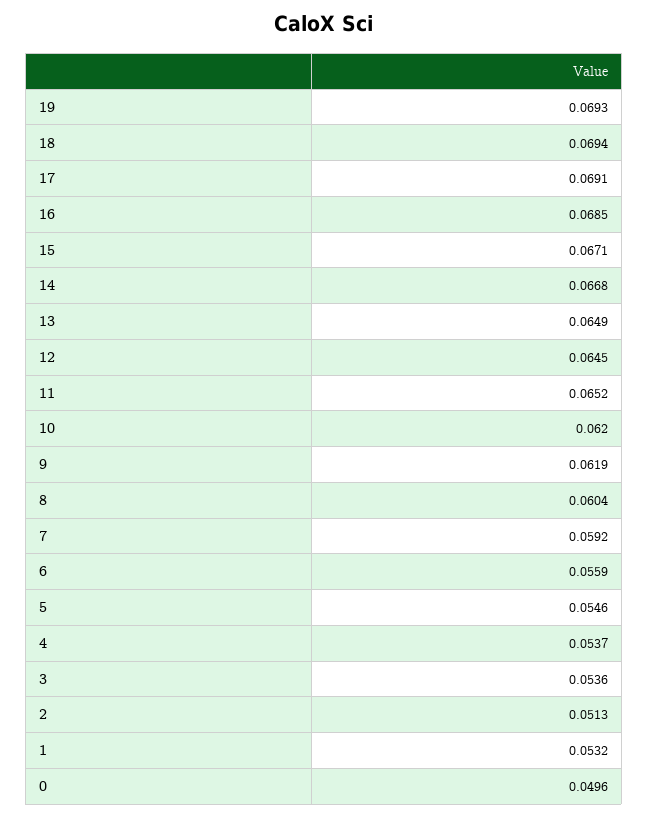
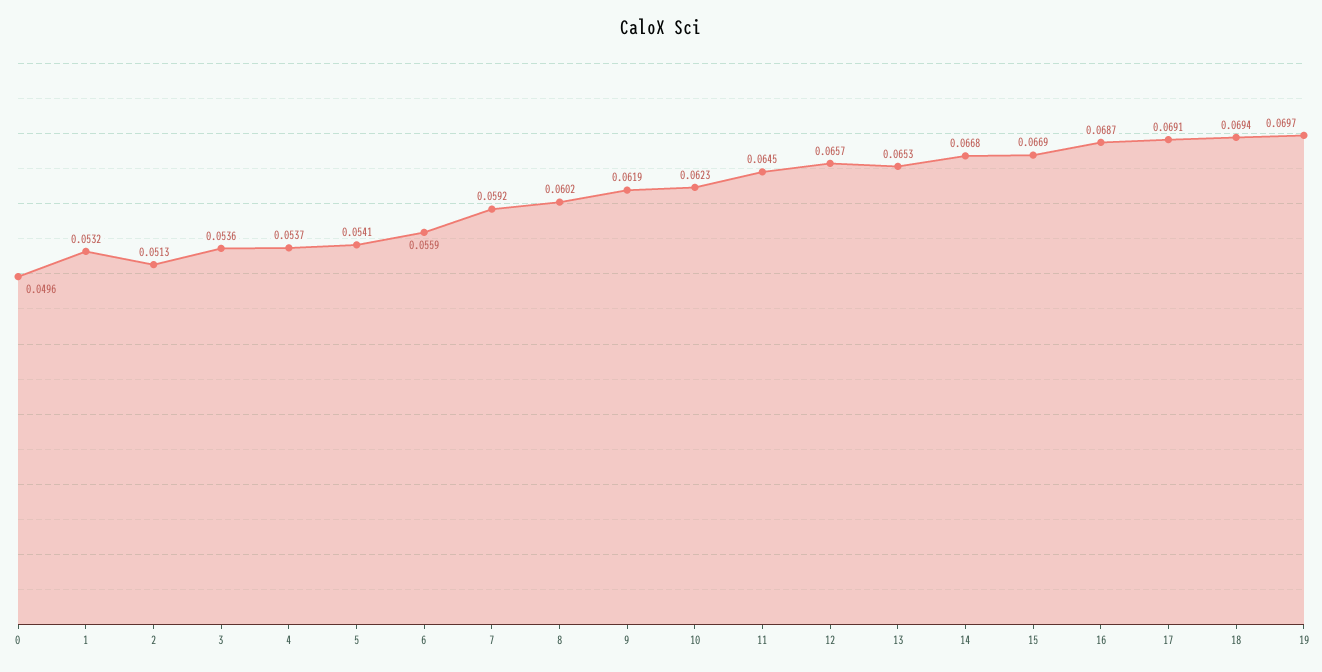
  {
-   "19": 0.0693,
+   "19": 0.0697,
    "18": 0.0694,
    "17": 0.0691,
-   "16": 0.0685,
+   "16": 0.0687,
-   "15": 0.0671,
+   "15": 0.0669,
    "14": 0.0668,
-   "13": 0.0649,
+   "13": 0.0653,
-   "12": 0.0645,
+   "12": 0.0657,
-   "11": 0.0652,
+   "11": 0.0645,
-   "10": 0.062,
+   "10": 0.0623,
    "9": 0.0619,
-   "8": 0.0604,
+   "8": 0.0602,
    "7": 0.0592,
    "6": 0.0559,
-   "5": 0.0546,
+   "5": 0.0541,
    "4": 0.0537,
    "3": 0.0536,
    "2": 0.0513,
    "1": 0.0532,
    "0": 0.0496
  }

